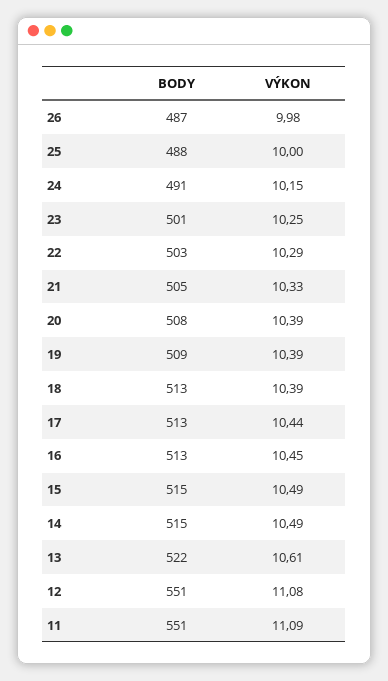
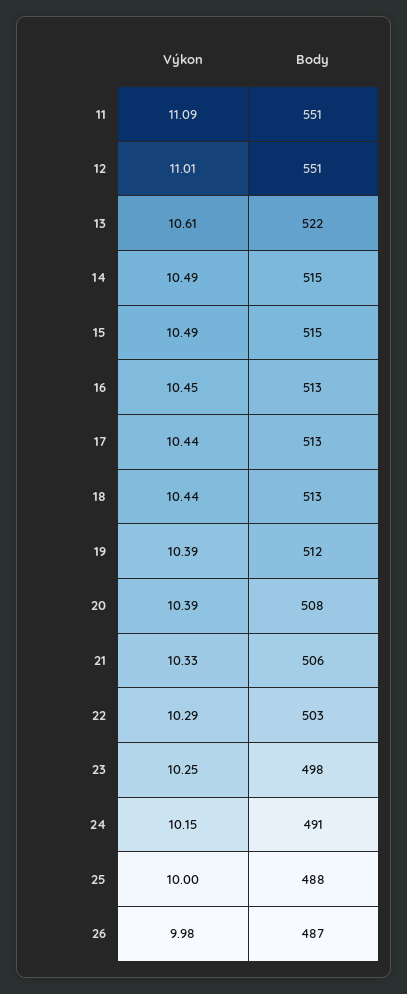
  {
    "BODY": {
      "26": 487,
      "25": 488,
      "24": 491,
-     "23": 501,
+     "23": 498,
      "22": 503,
-     "21": 505,
+     "21": 506,
      "20": 508,
-     "19": 509,
+     "19": 512,
      "18": 513,
      "17": 513,
      "16": 513,
      "15": 515,
      "14": 515,
      "13": 522,
      "12": 551,
      "11": 551
    },
    "VÝKON": {
      "26": 9.98,
      "25": 10,
      "24": 10.15,
      "23": 10.25,
      "22": 10.29,
      "21": 10.33,
      "20": 10.39,
      "19": 10.39,
-     "18": 10.39,
+     "18": 10.44,
      "17": 10.44,
      "16": 10.45,
      "15": 10.49,
      "14": 10.49,
      "13": 10.61,
-     "12": 11.08,
+     "12": 11.01,
      "11": 11.09
    }
  }

